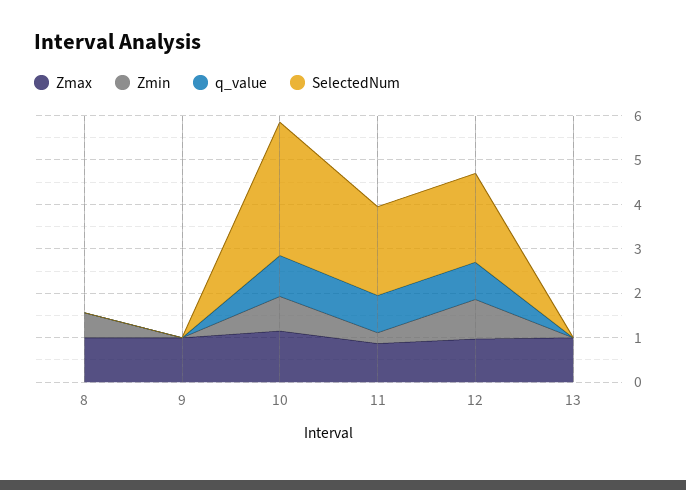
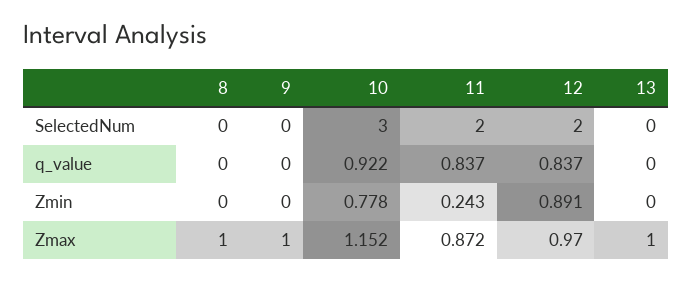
  {
    "Zmax": {
      "8": 1,
      "9": 1,
      "10": 1.152,
      "11": 0.872,
      "12": 0.97,
      "13": 1
    },
    "Zmin": {
-     "8": 0.6,
+     "8": 0,
      "9": 0,
      "10": 0.778,
      "11": 0.243,
      "12": 0.891,
      "13": 0
    },
    "q_value": {
      "8": 0,
      "9": 0,
      "10": 0.922,
      "11": 0.837,
      "12": 0.837,
      "13": 0
    },
    "SelectedNum": {
      "8": 0,
      "9": 0,
      "10": 3,
      "11": 2,
      "12": 2,
      "13": 0
    }
  }

